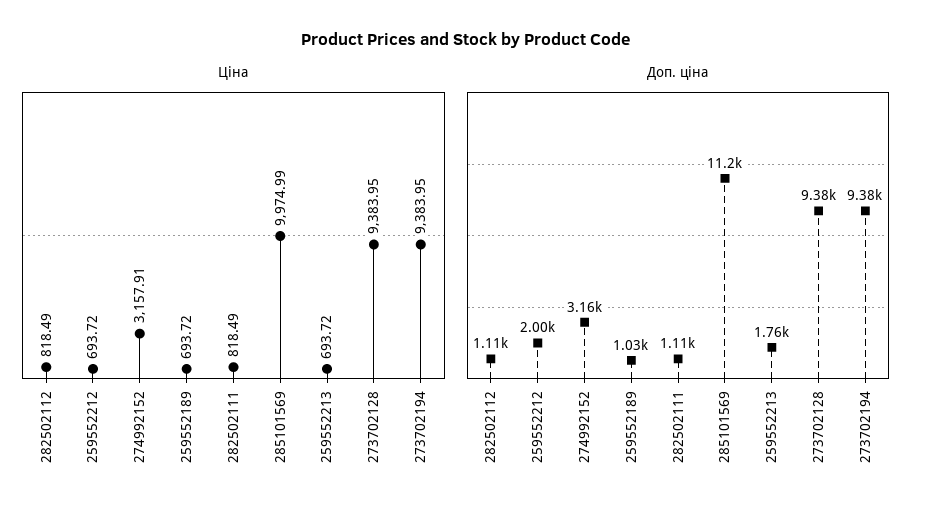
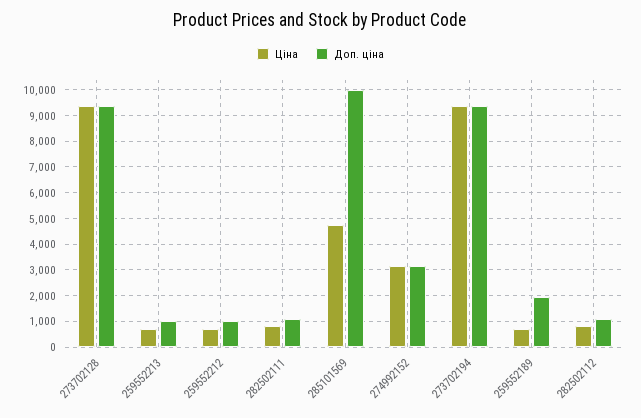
  {
    "Ціна": {
      "282502112": 818.49,
      "259552212": 693.72,
      "274992152": 3157.91,
      "259552189": 693.72,
      "282502111": 818.49,
-     "285101569": 9974.99,
+     "285101569": 4750,
      "259552213": 693.72,
      "273702128": 9383.95,
      "273702194": 9383.95
    },
    "Доп. ціна": {
      "282502112": 1110,
-     "259552212": 2000,
+     "259552212": 1000,
      "274992152": 3160,
-     "259552189": 1030,
+     "259552189": 2000,
      "282502111": 1110,
-     "285101569": 11200,
+     "285101569": 10000,
-     "259552213": 1760,
+     "259552213": 1000,
      "273702128": 9380,
      "273702194": 9380
    }
  }

